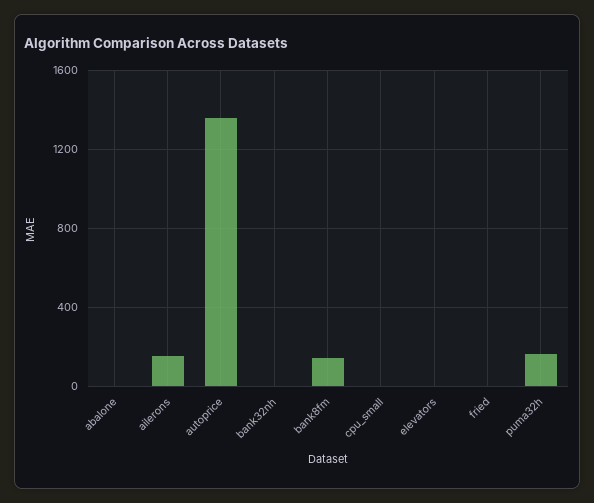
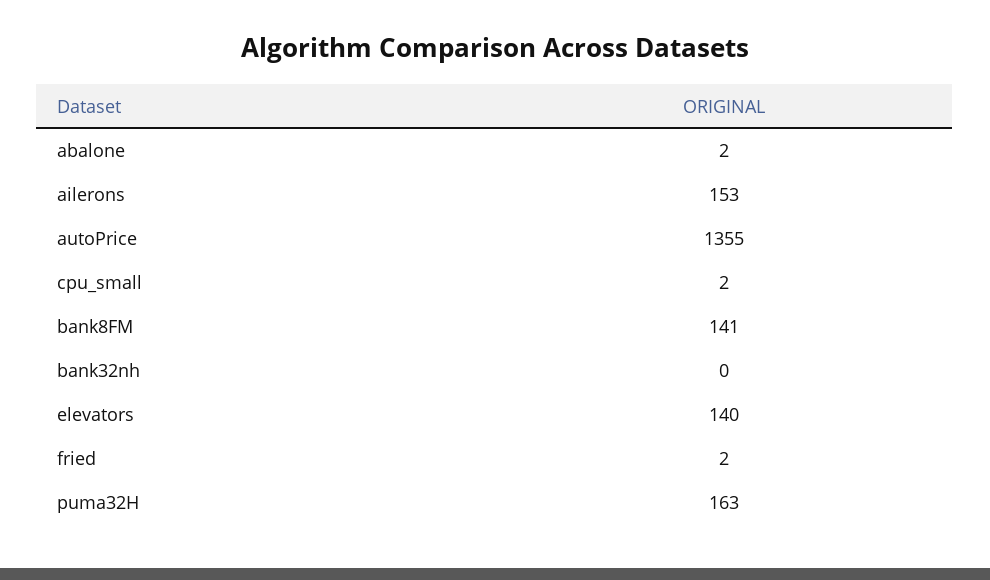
  {
    "abalone": 2,
    "ailerons": 153,
    "autoprice": 1355,
    "bank32nh": 0,
    "bank8fm": 141,
    "cpu_small": 2,
-   "elevators": 0,
+   "elevators": 140,
    "fried": 2,
    "puma32h": 163
  }

